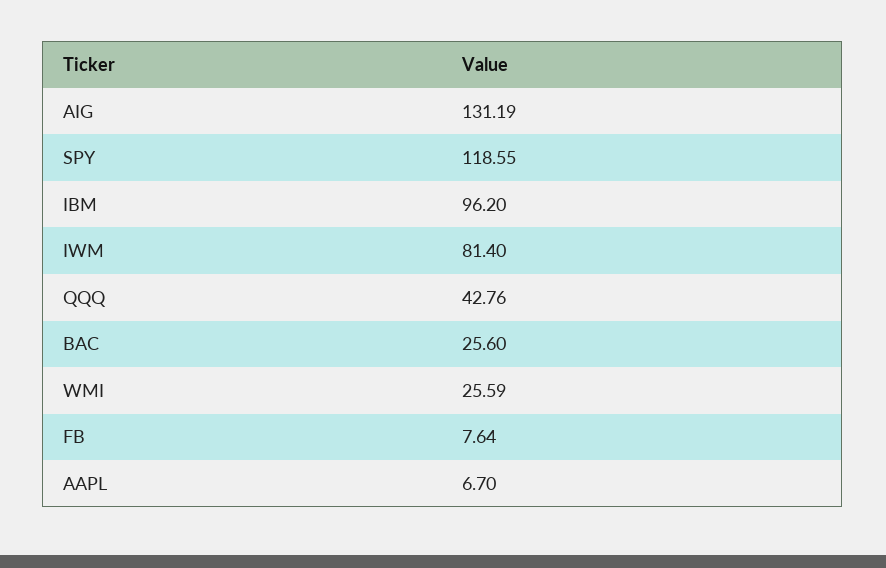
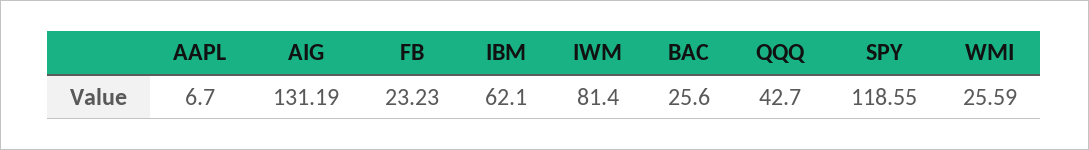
  {
    "AIG": 131.19,
    "SPY": 118.55,
-   "IBM": 96.2,
+   "IBM": 62.1,
    "IWM": 81.4,
-   "QQQ": 42.76,
+   "QQQ": 42.7,
    "BAC": 25.6,
    "WMI": 25.59,
-   "FB": 7.64,
+   "FB": 23.23,
    "AAPL": 6.7
  }

